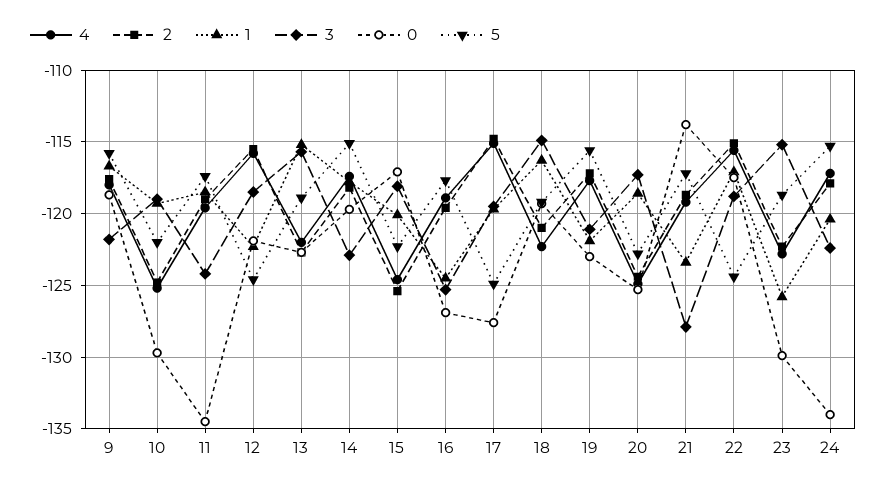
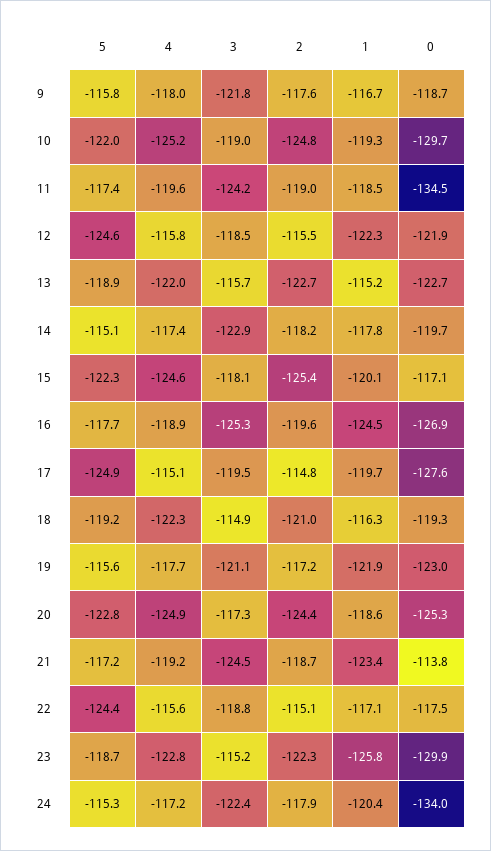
  {
    "4": {
      "9": -118,
      "10": -125.2,
      "11": -119.6,
      "12": -115.8,
      "13": -122,
      "14": -117.4,
      "15": -124.6,
      "16": -118.9,
      "17": -115.1,
      "18": -122.3,
      "19": -117.7,
      "20": -124.9,
      "21": -119.2,
      "22": -115.6,
      "23": -122.8,
      "24": -117.2
    },
    "2": {
      "9": -117.6,
      "10": -124.8,
      "11": -119,
      "12": -115.5,
      "13": -122.7,
      "14": -118.2,
      "15": -125.4,
      "16": -119.6,
      "17": -114.8,
      "18": -121,
      "19": -117.2,
      "20": -124.4,
      "21": -118.7,
      "22": -115.1,
      "23": -122.3,
      "24": -117.9
    },
    "1": {
      "9": -116.7,
      "10": -119.3,
      "11": -118.5,
      "12": -122.3,
      "13": -115.2,
      "14": -117.8,
      "15": -120.1,
      "16": -124.5,
      "17": -119.7,
      "18": -116.3,
      "19": -121.9,
      "20": -118.6,
      "21": -123.4,
      "22": -117.1,
      "23": -125.8,
      "24": -120.4
    },
    "3": {
      "9": -121.8,
      "10": -119,
      "11": -124.2,
      "12": -118.5,
      "13": -115.7,
      "14": -122.9,
      "15": -118.1,
      "16": -125.3,
      "17": -119.5,
      "18": -114.9,
      "19": -121.1,
      "20": -117.3,
-     "21": -128,
+     "21": -124.5,
      "22": -118.8,
      "23": -115.2,
      "24": -122.4
    },
    "0": {
      "9": -118.7,
      "10": -129.7,
      "11": -134.5,
      "12": -121.9,
      "13": -122.7,
      "14": -119.7,
      "15": -117.1,
      "16": -126.9,
      "17": -127.6,
      "18": -119.3,
      "19": -123,
      "20": -125.3,
      "21": -113.8,
      "22": -117.5,
      "23": -129.9,
      "24": -134
    },
    "5": {
      "9": -115.8,
      "10": -122,
      "11": -117.4,
      "12": -124.6,
      "13": -118.9,
      "14": -115.1,
      "15": -122.3,
      "16": -117.7,
      "17": -124.9,
      "18": -119.2,
      "19": -115.6,
      "20": -122.8,
      "21": -117.2,
      "22": -124.4,
      "23": -118.7,
      "24": -115.3
    }
  }

